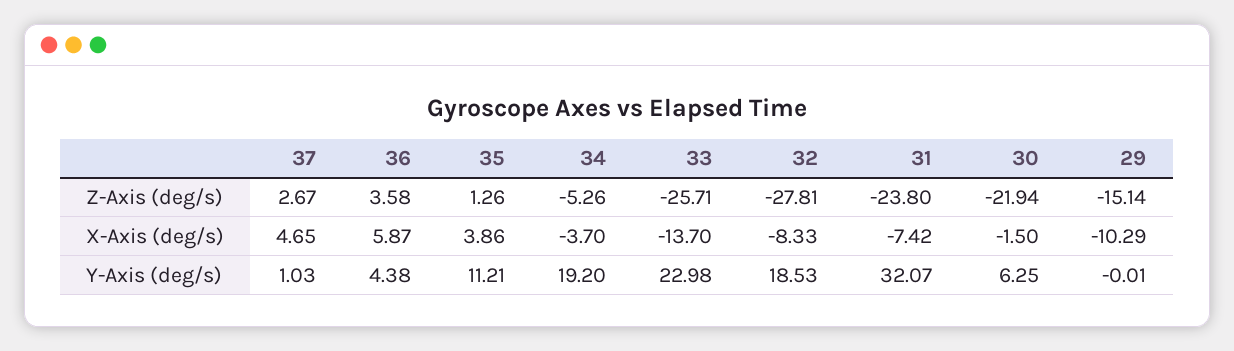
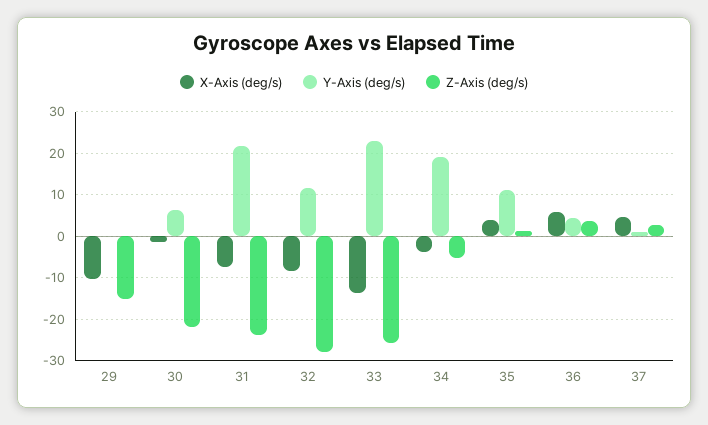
  {
    "Z-Axis (deg/s)": {
      "37": 2.67,
      "36": 3.58,
      "35": 1.26,
      "34": -5.26,
      "33": -25.71,
      "32": -27.81,
      "31": -23.8,
      "30": -21.94,
      "29": -15.14
    },
    "X-Axis (deg/s)": {
      "37": 4.65,
      "36": 5.87,
      "35": 3.86,
      "34": -3.7,
      "33": -13.7,
      "32": -8.33,
      "31": -7.42,
      "30": -1.5,
      "29": -10.29
    },
    "Y-Axis (deg/s)": {
      "37": 1.03,
      "36": 4.38,
      "35": 11.21,
      "34": 19.2,
      "33": 22.98,
-     "32": 18.53,
+     "32": 12,
-     "31": 32.07,
+     "31": 22,
      "30": 6.25,
      "29": -0.01
    }
  }

